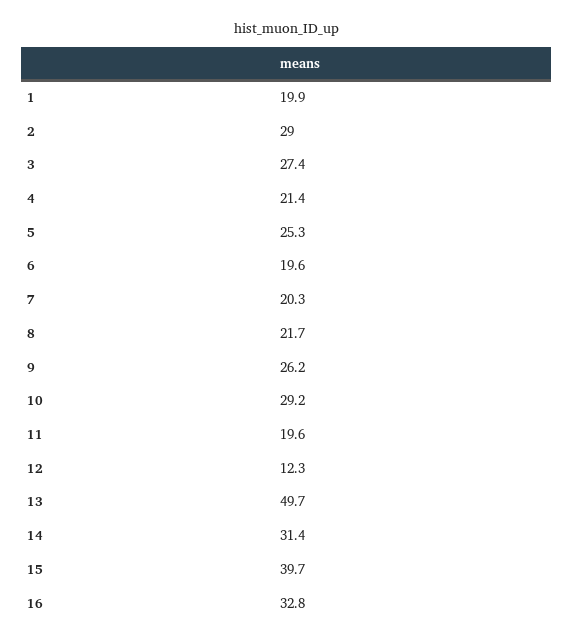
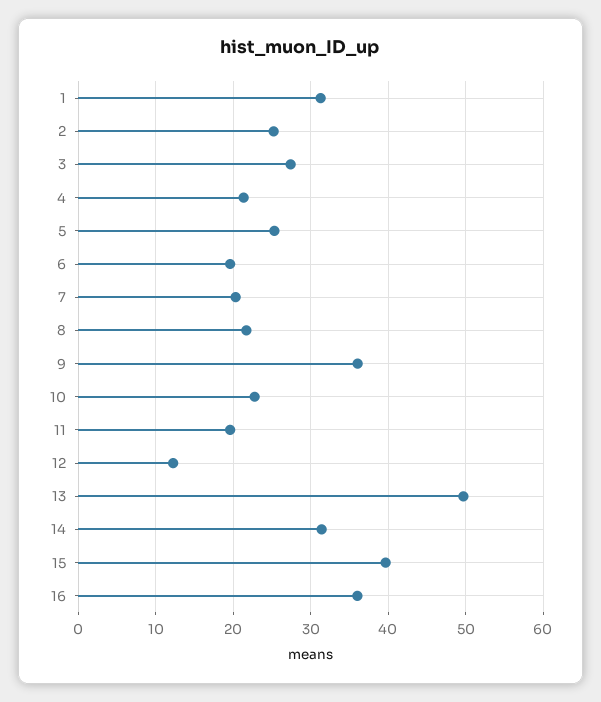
  {
-   "1": 19.9,
+   "1": 31,
-   "2": 29,
+   "2": 25,
    "3": 27.4,
    "4": 21.4,
    "5": 25.3,
    "6": 19.6,
    "7": 20.3,
    "8": 21.7,
-   "9": 26.2,
+   "9": 36,
-   "10": 29.2,
+   "10": 23,
    "11": 19.6,
    "12": 12.3,
    "13": 49.7,
    "14": 31.4,
    "15": 39.7,
-   "16": 32.8
+   "16": 36
  }

